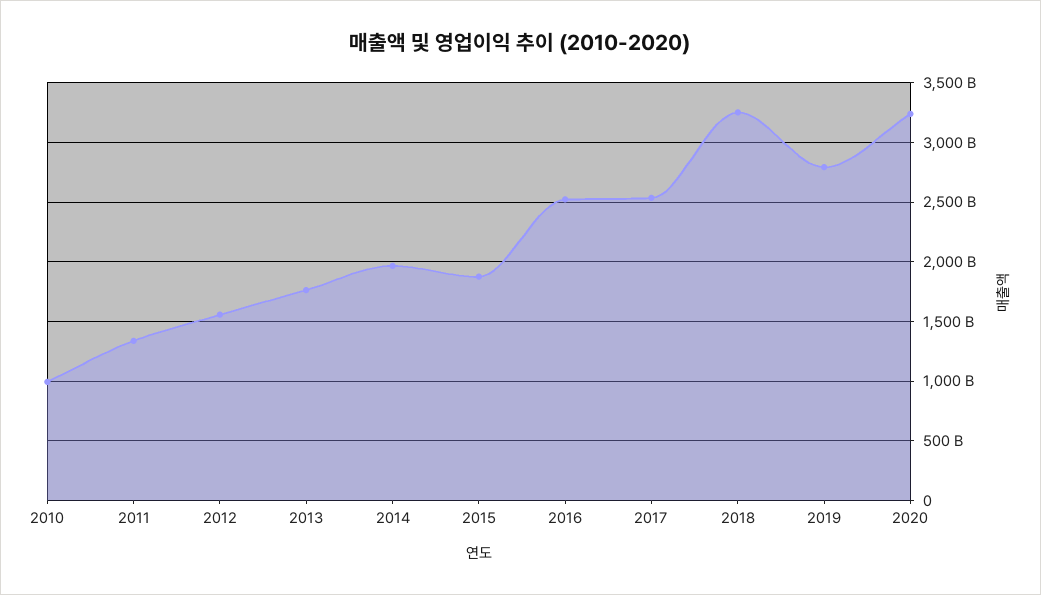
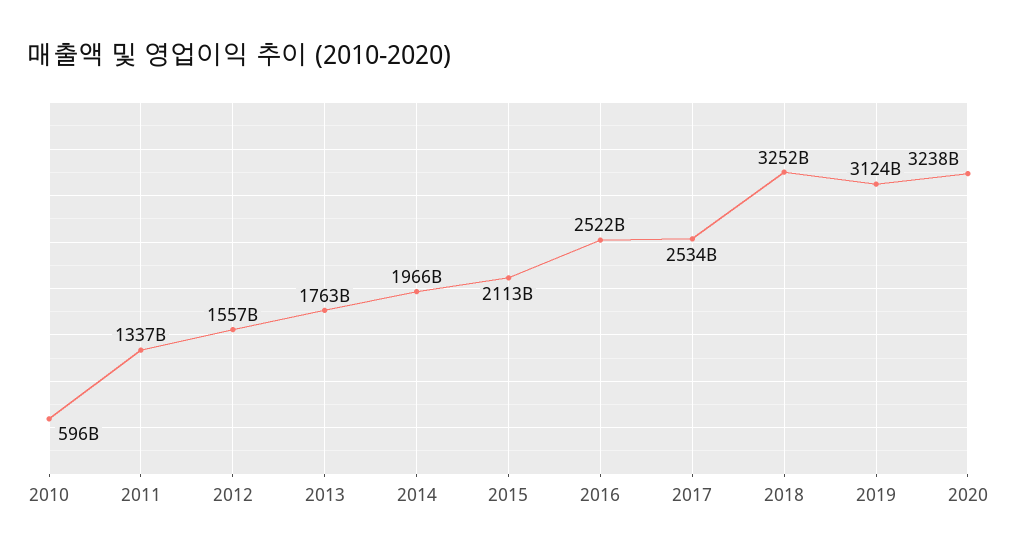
  {
-   "2010": 1000000000000,
+   "2010": 596000000000,
    "2011": 1337000000000,
    "2012": 1557000000000,
    "2013": 1763000000000,
    "2014": 1966000000000,
-   "2015": 1900000000000,
+   "2015": 2113000000000,
    "2016": 2522000000000,
    "2017": 2534000000000,
    "2018": 3252000000000,
-   "2019": 2800000000000,
+   "2019": 3124000000000,
    "2020": 3238000000000
  }

